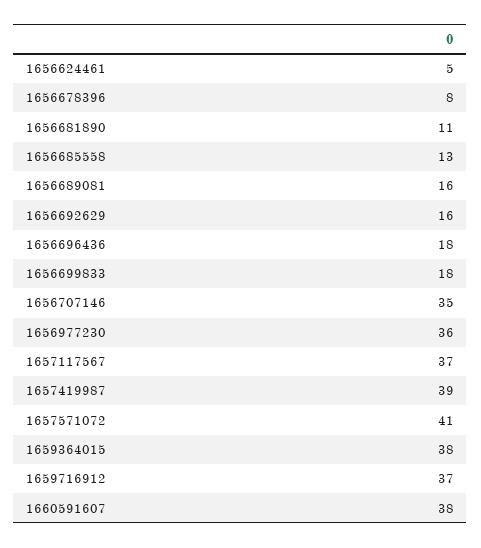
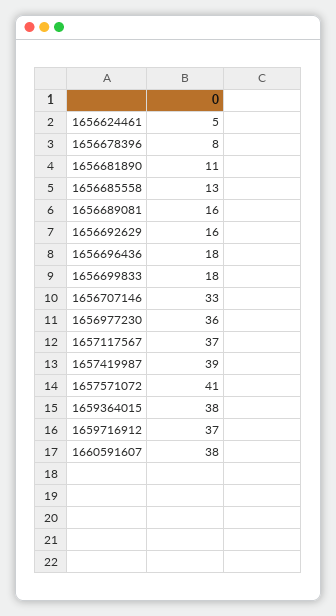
  {
    "1656624461": 5,
    "1656678396": 8,
    "1656681890": 11,
    "1656685558": 13,
    "1656689081": 16,
    "1656692629": 16,
    "1656696436": 18,
    "1656699833": 18,
-   "1656707146": 35,
+   "1656707146": 33,
    "1656977230": 36,
    "1657117567": 37,
    "1657419987": 39,
    "1657571072": 41,
    "1659364015": 38,
    "1659716912": 37,
    "1660591607": 38
  }

